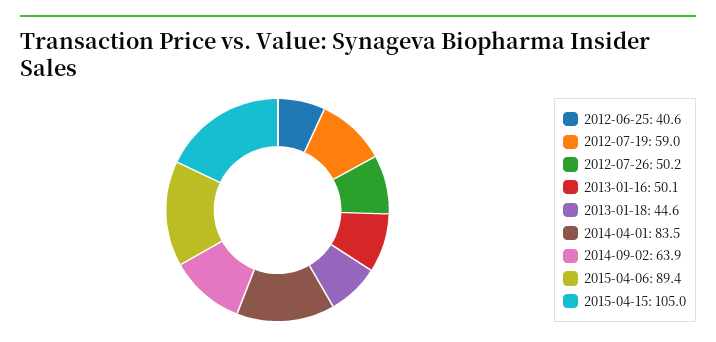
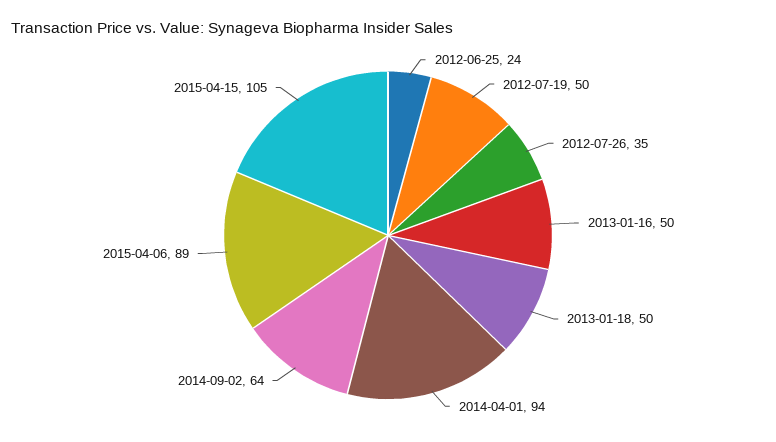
  {
-   "2012-06-25": 40.6,
+   "2012-06-25": 24,
-   "2012-07-19": 59,
+   "2012-07-19": 50,
-   "2012-07-26": 50.2,
+   "2012-07-26": 35,
    "2013-01-16": 50.1,
-   "2013-01-18": 44.6,
+   "2013-01-18": 50,
-   "2014-04-01": 83.5,
+   "2014-04-01": 94,
    "2014-09-02": 63.9,
    "2015-04-06": 89.4,
    "2015-04-15": 105
  }

